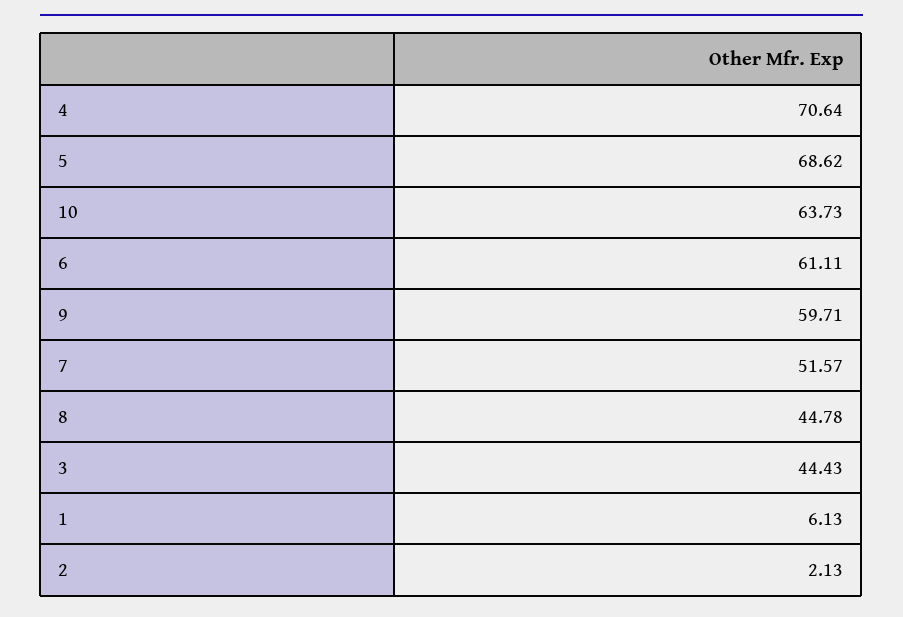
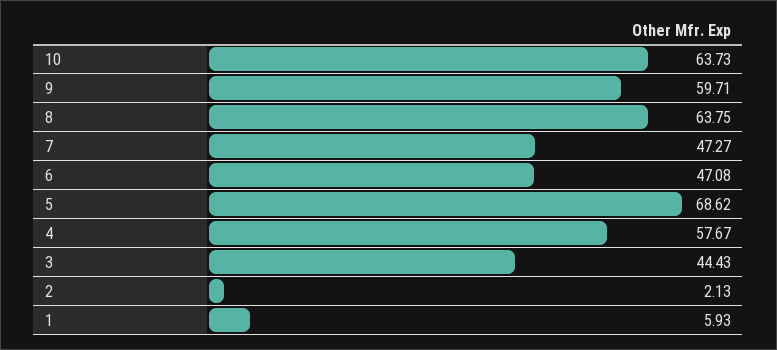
  {
-   "4": 70.64,
+   "4": 57.67,
    "5": 68.62,
    "10": 63.73,
-   "6": 61.11,
+   "6": 47.08,
    "9": 59.71,
-   "7": 51.57,
+   "7": 47.27,
-   "8": 44.78,
+   "8": 63.75,
    "3": 44.43,
-   "1": 6.13,
+   "1": 5.93,
    "2": 2.13
  }

